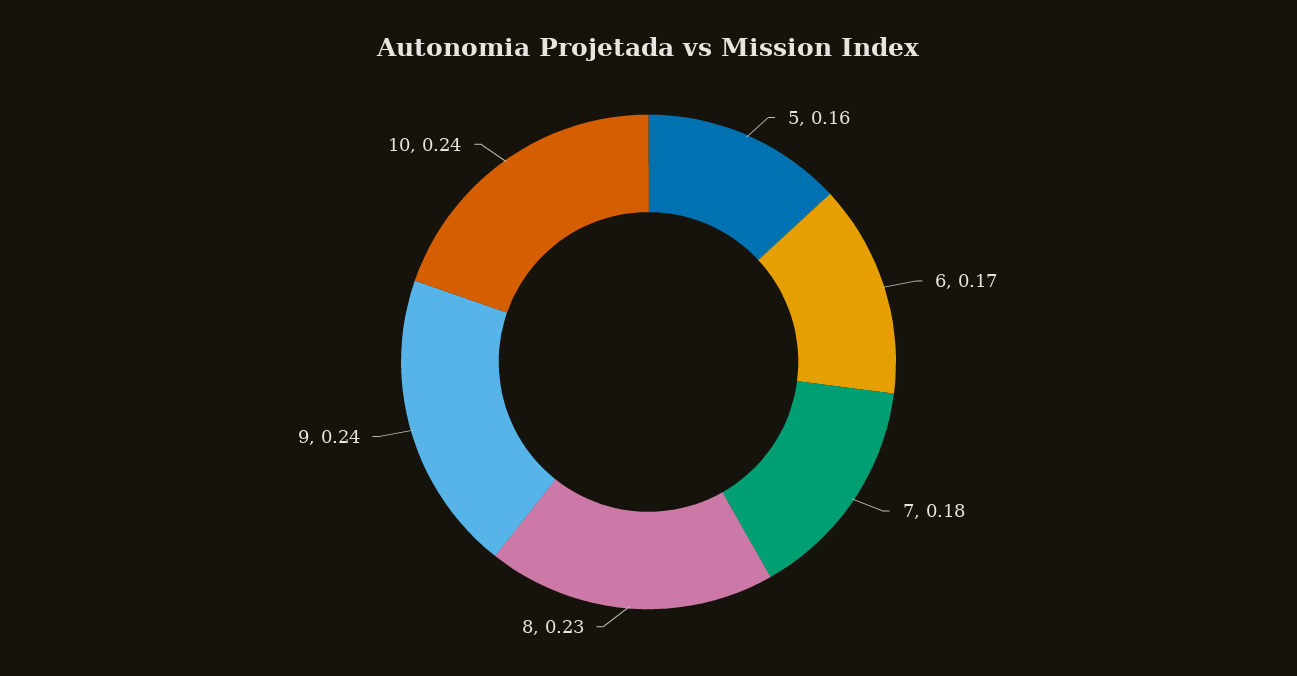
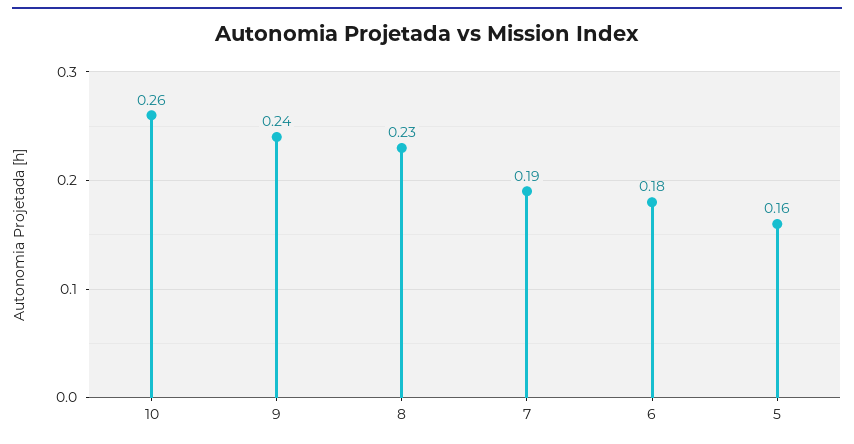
  {
    "5": 0.16,
-   "6": 0.17,
+   "6": 0.18,
-   "7": 0.18,
+   "7": 0.19,
    "8": 0.23,
    "9": 0.24,
-   "10": 0.24
+   "10": 0.26
  }

